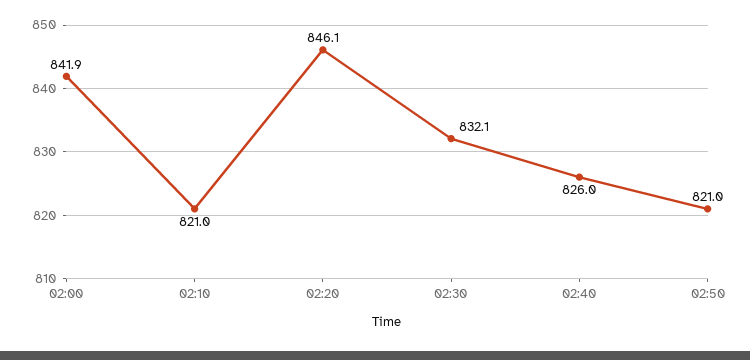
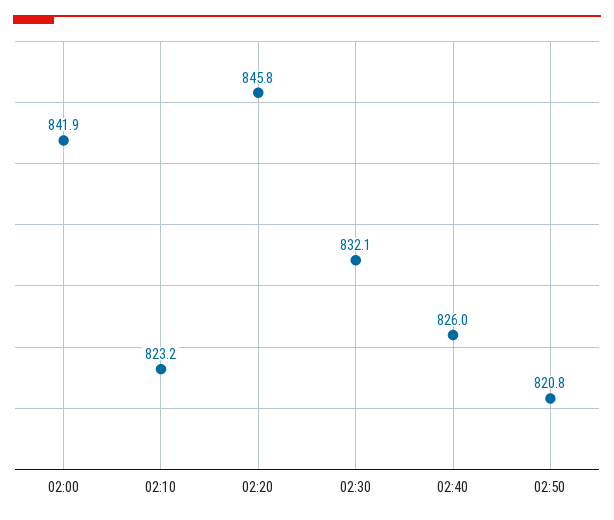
  {
    "02:00": 841.9,
-   "02:10": 821,
+   "02:10": 823.2,
-   "02:20": 846.1,
+   "02:20": 845.8,
    "02:30": 832.1,
    "02:40": 826,
-   "02:50": 821
+   "02:50": 820.8
  }

